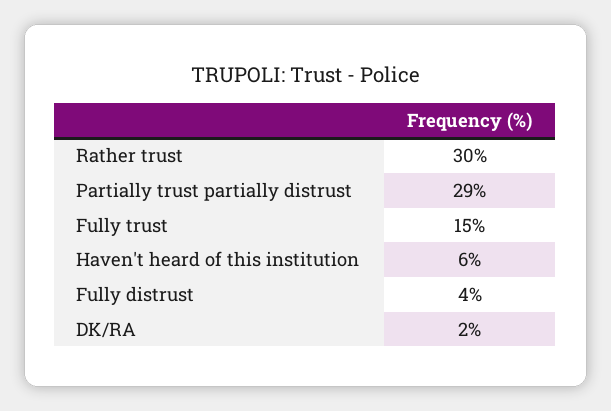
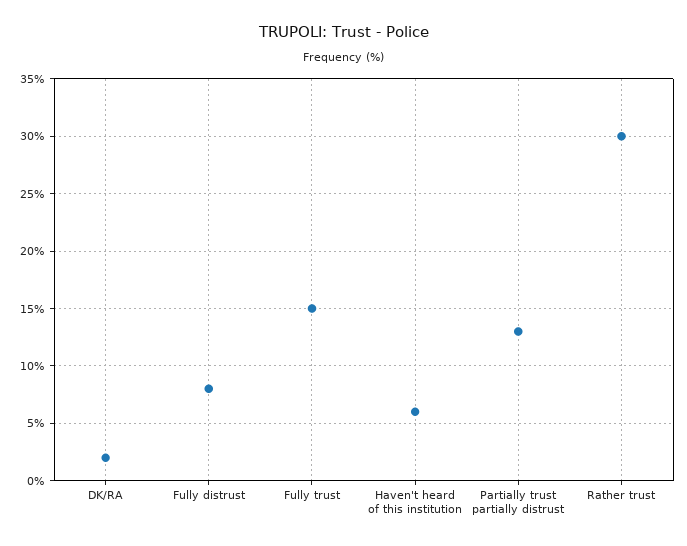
  {
    "Rather trust": 30,
-   "Partially trust partially distrust": 29,
+   "Partially trust partially distrust": 13,
    "Fully trust": 15,
    "Haven't heard of this institution": 6,
-   "Fully distrust": 4,
+   "Fully distrust": 8,
    "DK/RA": 2
  }

